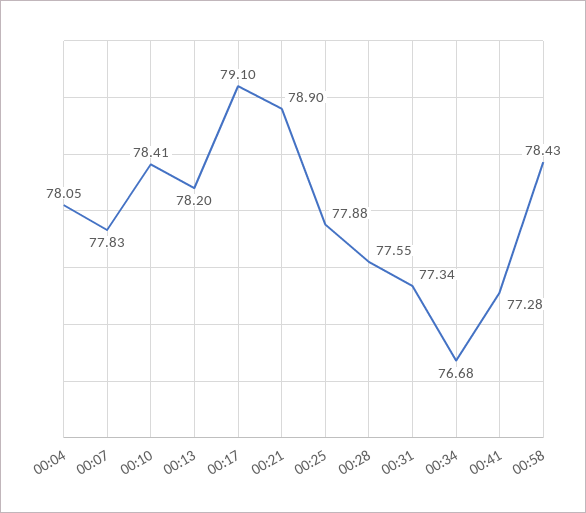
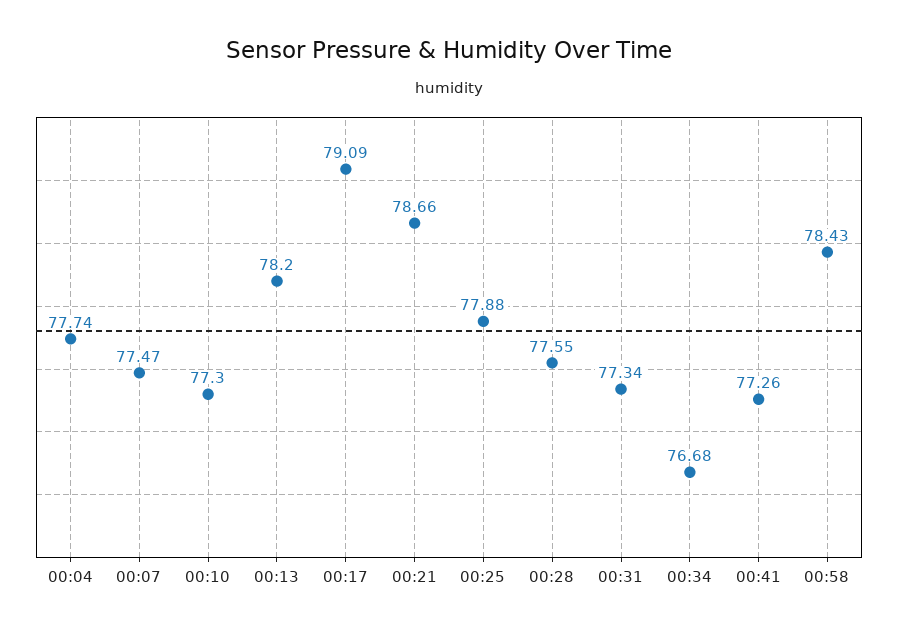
  {
-   "00:04": 78.05,
+   "00:04": 77.74,
-   "00:07": 77.83,
+   "00:07": 77.47,
-   "00:10": 78.41,
+   "00:10": 77.3,
    "00:13": 78.2,
-   "00:17": 79.1,
+   "00:17": 79.09,
-   "00:21": 78.9,
+   "00:21": 78.66,
    "00:25": 77.88,
    "00:28": 77.55,
    "00:31": 77.34,
    "00:34": 76.68,
-   "00:41": 77.28,
+   "00:41": 77.26,
    "00:58": 78.43
  }

